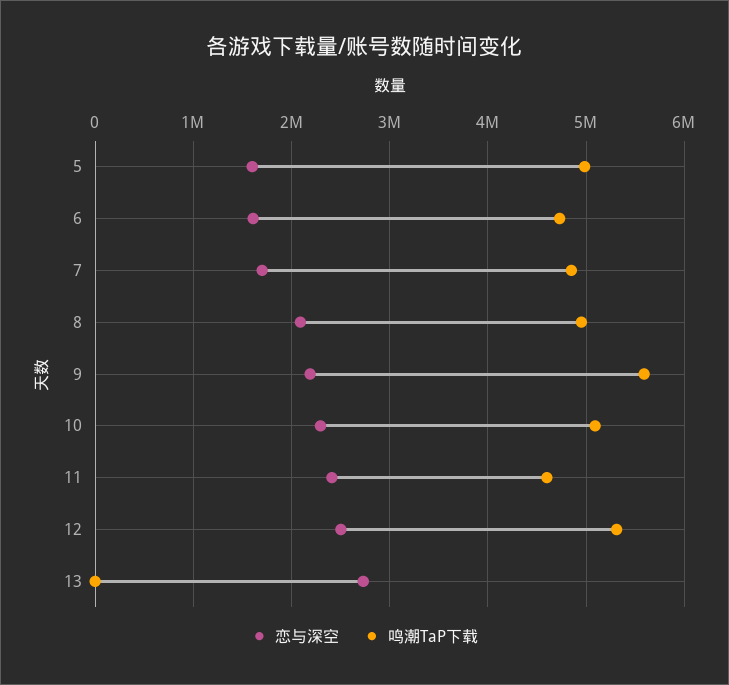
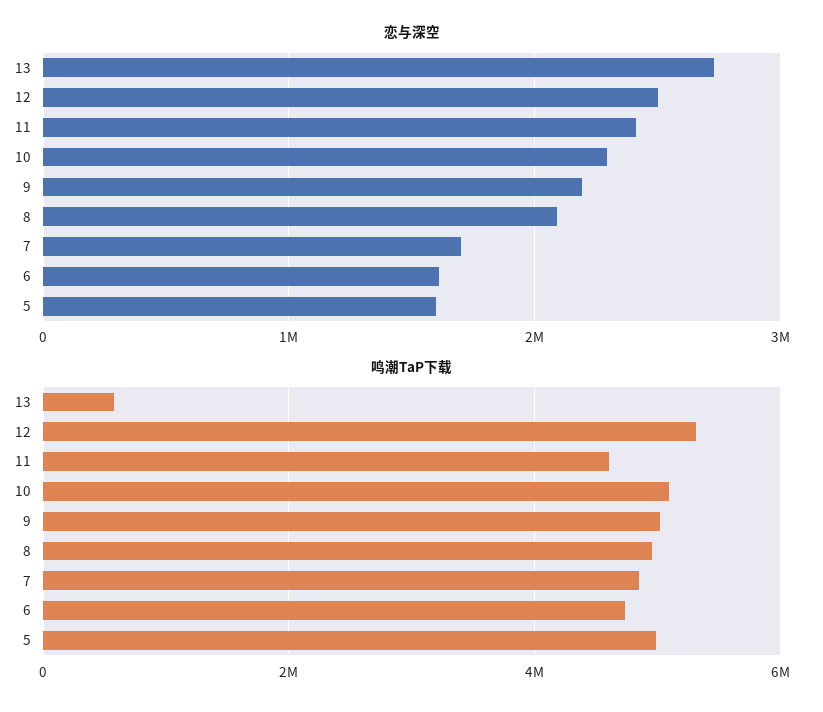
  {
    "恋与深空": {
      "5": 1600000,
      "6": 1600000,
      "7": 1700000,
      "8": 2100000,
      "9": 2200000,
      "10": 2300000,
      "11": 2400000,
      "12": 2500000,
      "13": 2700000
    },
    "鸣潮TaP下载": {
      "5": 5000000,
      "6": 4700000,
      "7": 4900000,
      "8": 5000000,
-     "9": 5600000,
+     "9": 5000000,
      "10": 5100000,
      "11": 4600000,
      "12": 5300000,
-     "13": 0
+     "13": 600000
    }
  }

